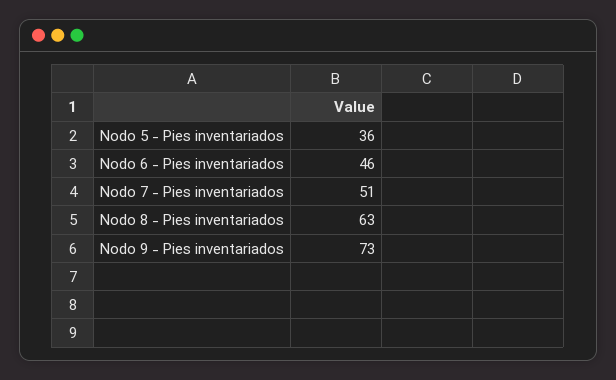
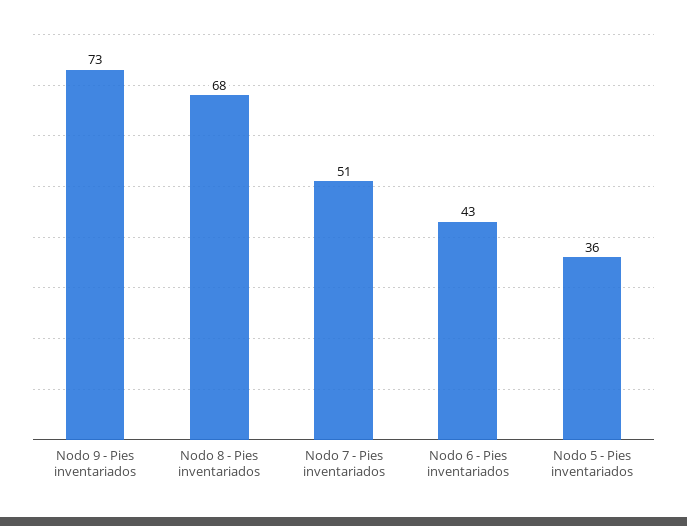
  {
    "Nodo 5 - Pies inventariados": 36,
-   "Nodo 6 - Pies inventariados": 46,
+   "Nodo 6 - Pies inventariados": 43,
    "Nodo 7 - Pies inventariados": 51,
-   "Nodo 8 - Pies inventariados": 63,
+   "Nodo 8 - Pies inventariados": 68,
    "Nodo 9 - Pies inventariados": 73
  }

